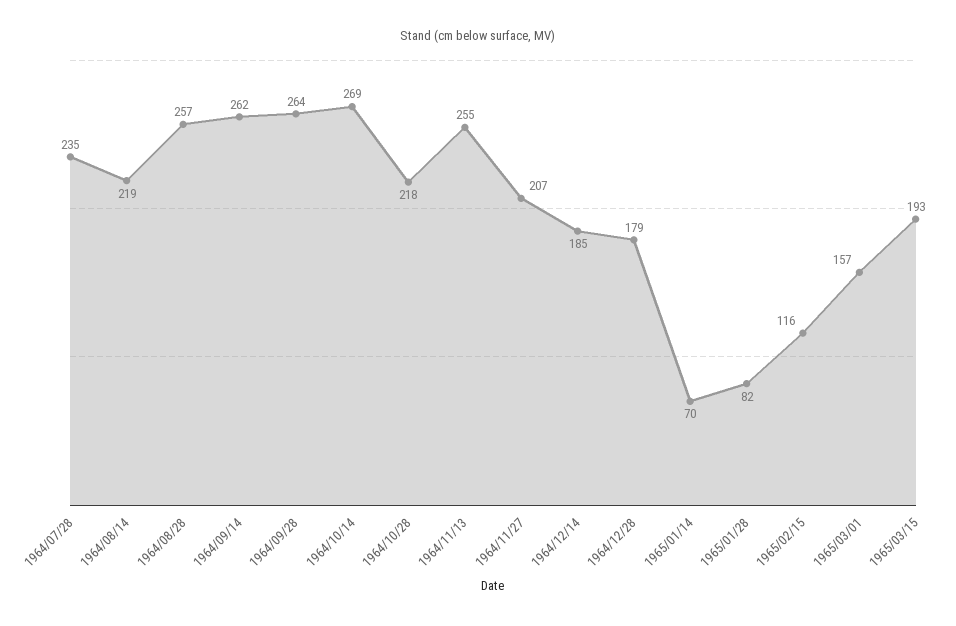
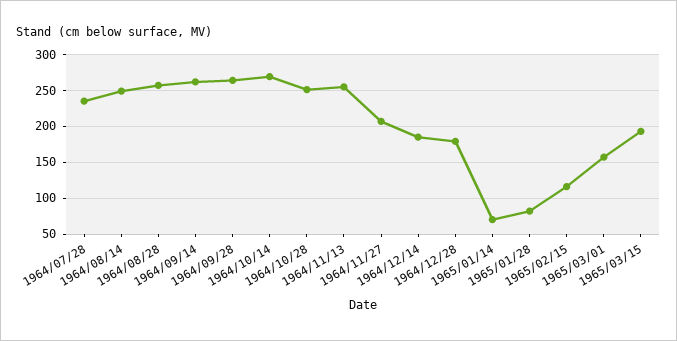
  {
    "1964/07/28": 235,
-   "1964/08/14": 219,
+   "1964/08/14": 250,
    "1964/08/28": 257,
    "1964/09/14": 262,
    "1964/09/28": 264,
    "1964/10/14": 269,
-   "1964/10/28": 218,
+   "1964/10/28": 250,
    "1964/11/13": 255,
    "1964/11/27": 207,
    "1964/12/14": 185,
    "1964/12/28": 179,
    "1965/01/14": 70,
    "1965/01/28": 82,
    "1965/02/15": 116,
    "1965/03/01": 157,
    "1965/03/15": 193
  }

